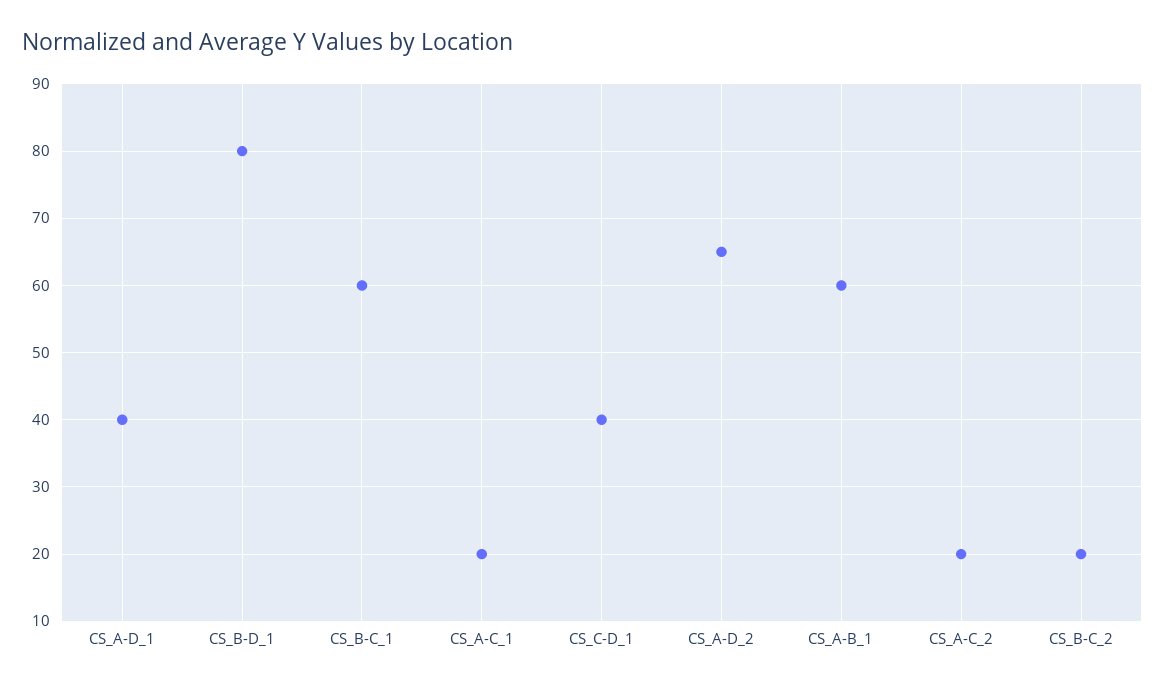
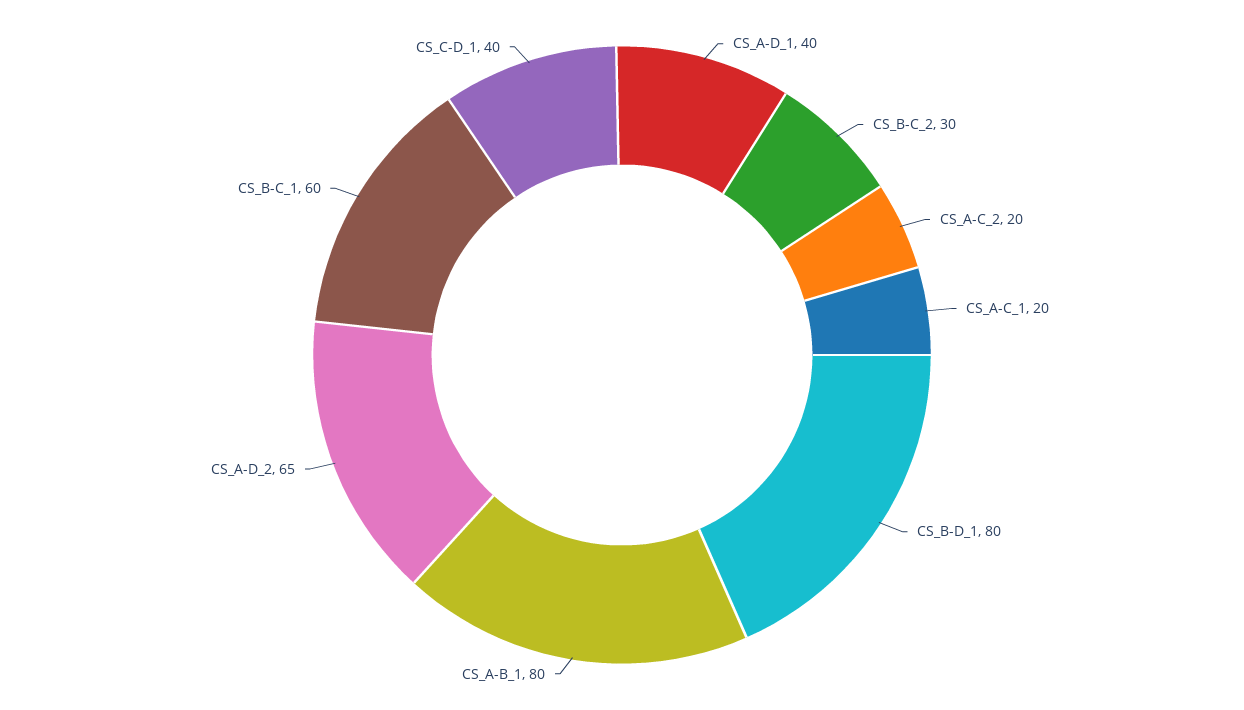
  {
    "CS_A-D_1": 40,
    "CS_B-D_1": 80,
    "CS_B-C_1": 60,
    "CS_A-C_1": 20,
    "CS_C-D_1": 40,
    "CS_A-D_2": 65,
-   "CS_A-B_1": 60,
+   "CS_A-B_1": 80,
    "CS_A-C_2": 20,
-   "CS_B-C_2": 20
+   "CS_B-C_2": 30
  }

